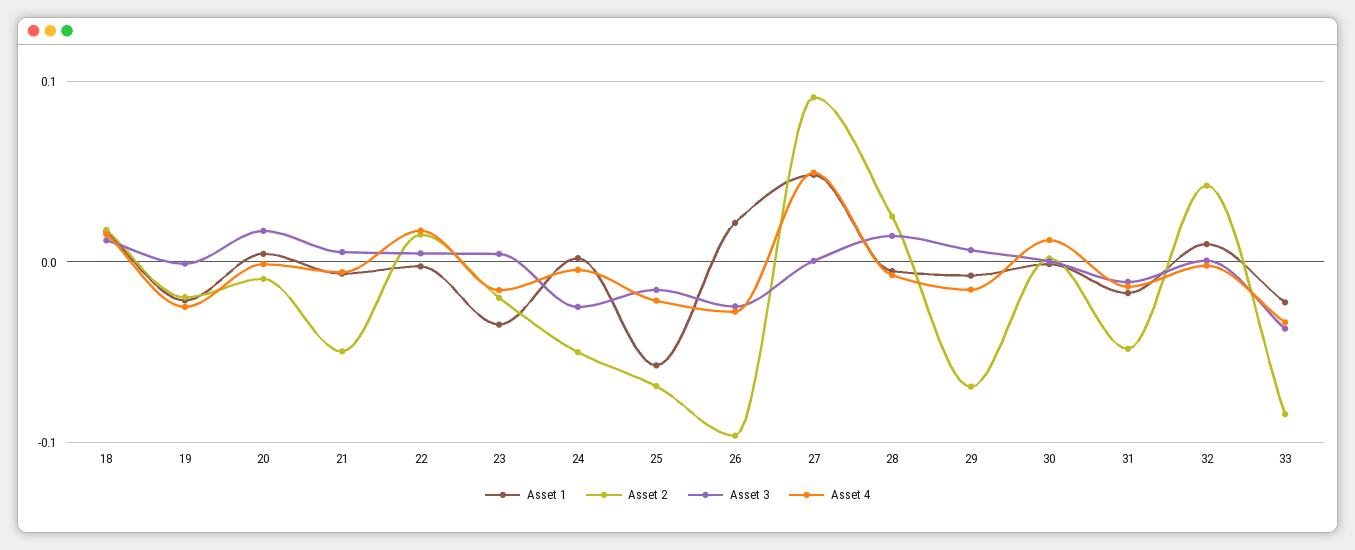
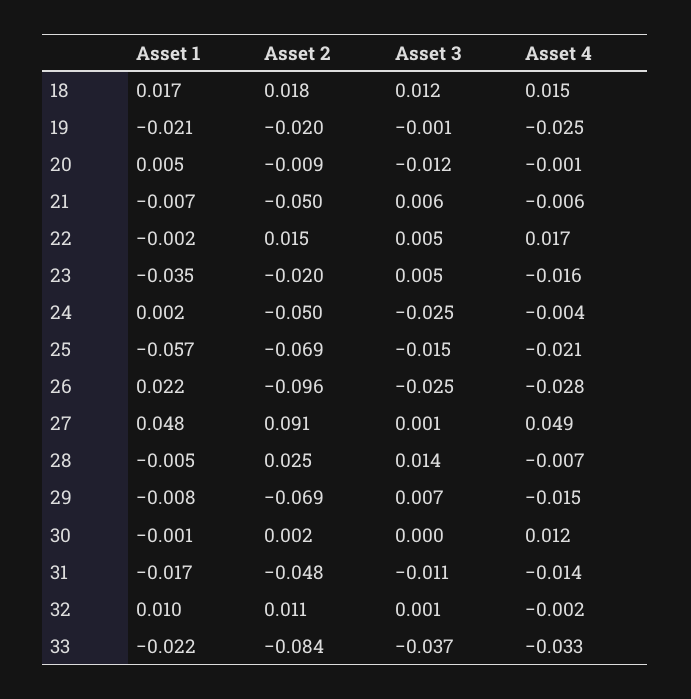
  {
    "Asset 1": {
      "18": 0.017,
      "19": -0.021,
      "20": 0.005,
      "21": -0.007,
      "22": -0.002,
      "23": -0.035,
      "24": 0.002,
      "25": -0.057,
      "26": 0.022,
      "27": 0.048,
      "28": -0.005,
      "29": -0.008,
      "30": -0.001,
      "31": -0.017,
      "32": 0.01,
      "33": -0.022
    },
    "Asset 2": {
      "18": 0.018,
      "19": -0.02,
      "20": -0.009,
      "21": -0.05,
      "22": 0.015,
      "23": -0.02,
      "24": -0.05,
      "25": -0.069,
      "26": -0.096,
      "27": 0.091,
      "28": 0.025,
      "29": -0.069,
      "30": 0.002,
      "31": -0.048,
-     "32": 0.04,
+     "32": 0.011,
      "33": -0.084
    },
    "Asset 3": {
      "18": 0.012,
      "19": -0.001,
-     "20": 0.02,
+     "20": -0.012,
      "21": 0.006,
      "22": 0.005,
      "23": 0.005,
      "24": -0.025,
      "25": -0.015,
      "26": -0.025,
      "27": 0.001,
      "28": 0.014,
      "29": 0.007,
      "30": 0,
      "31": -0.011,
      "32": 0.001,
      "33": -0.037
    },
    "Asset 4": {
      "18": 0.015,
      "19": -0.025,
      "20": -0.001,
      "21": -0.006,
      "22": 0.017,
      "23": -0.016,
      "24": -0.004,
      "25": -0.021,
      "26": -0.028,
      "27": 0.049,
      "28": -0.007,
      "29": -0.015,
      "30": 0.012,
      "31": -0.014,
      "32": -0.002,
      "33": -0.033
    }
  }

